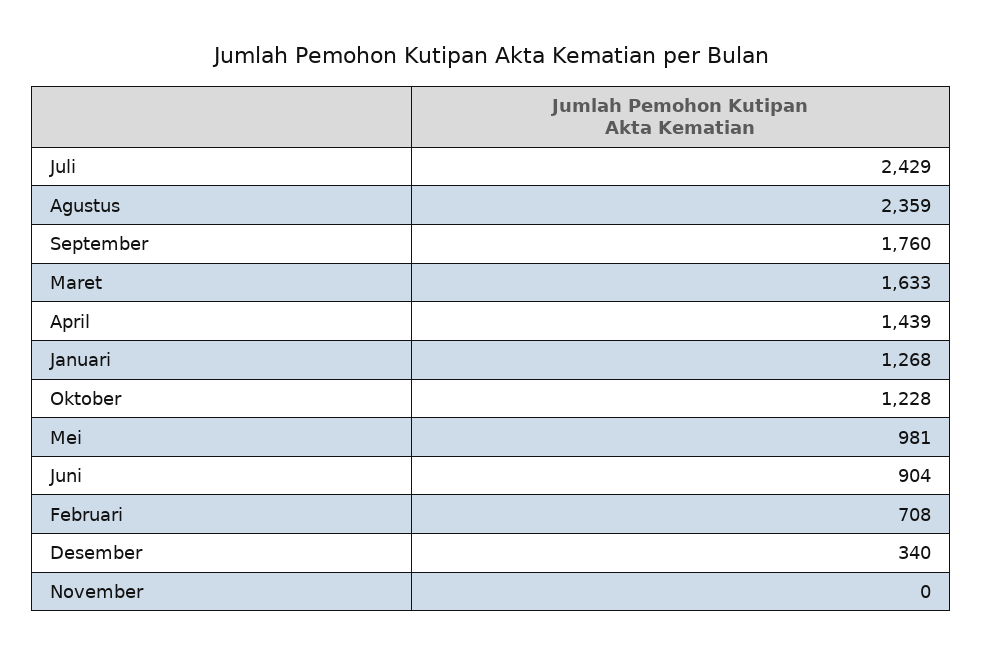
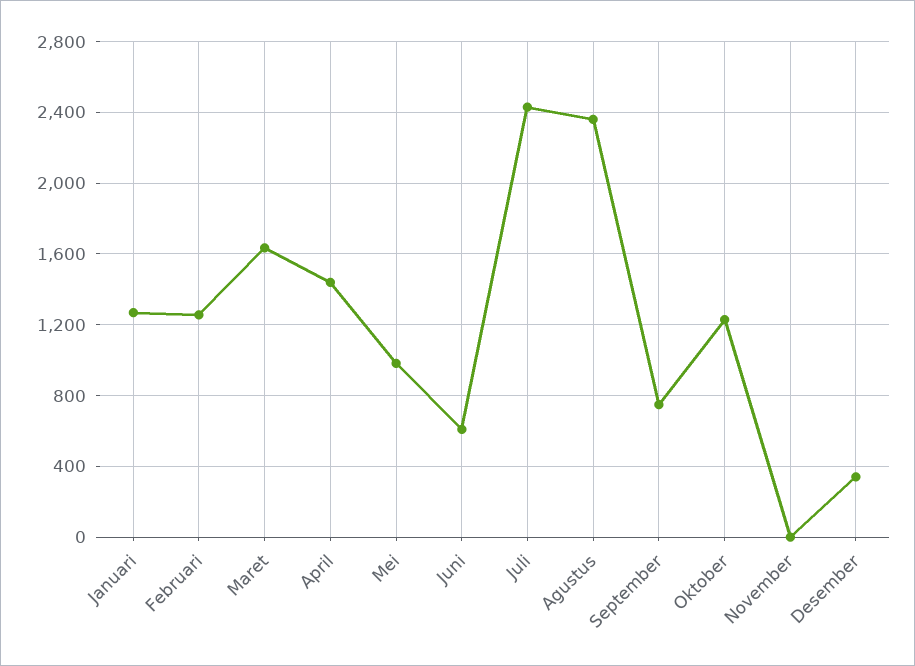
  {
    "Juli": 2429,
    "Agustus": 2359,
-   "September": 1760,
+   "September": 750,
    "Maret": 1633,
    "April": 1439,
    "Januari": 1268,
    "Oktober": 1228,
    "Mei": 981,
-   "Juni": 904,
+   "Juni": 600,
-   "Februari": 708,
+   "Februari": 1250,
    "Desember": 340,
    "November": 0
  }

